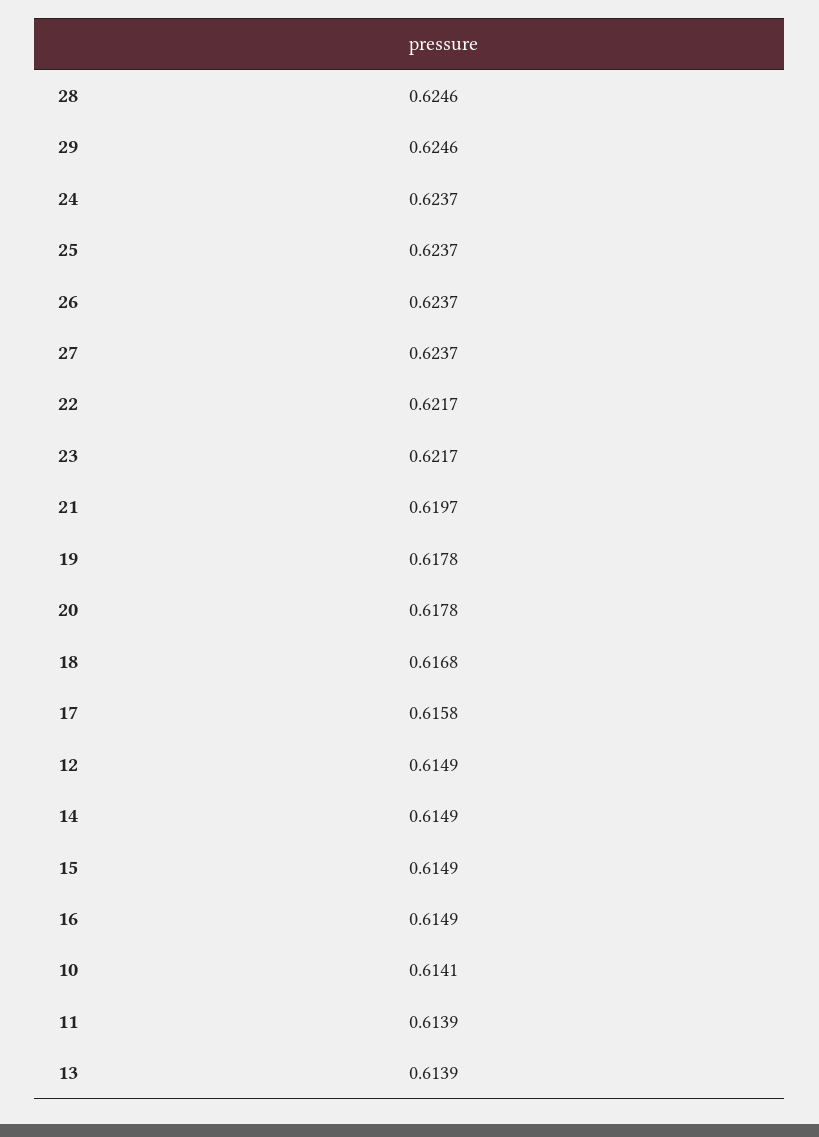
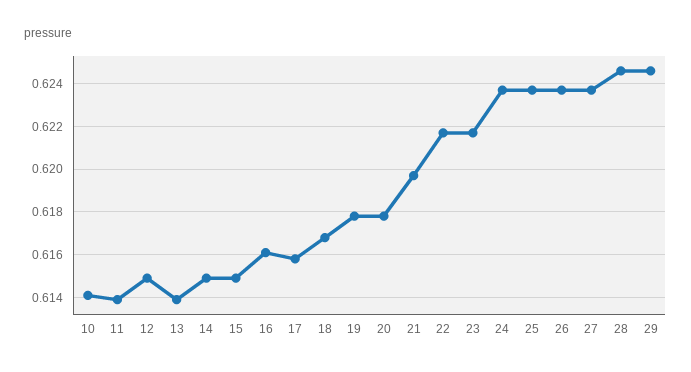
  {
    "28": 0.6246,
    "29": 0.6246,
    "24": 0.6237,
    "25": 0.6237,
    "26": 0.6237,
    "27": 0.6237,
    "22": 0.6217,
    "23": 0.6217,
    "21": 0.6197,
    "19": 0.6178,
    "20": 0.6178,
    "18": 0.6168,
    "17": 0.6158,
    "12": 0.6149,
    "14": 0.6149,
    "15": 0.6149,
-   "16": 0.6149,
+   "16": 0.616,
    "10": 0.6141,
    "11": 0.6139,
    "13": 0.6139
  }

